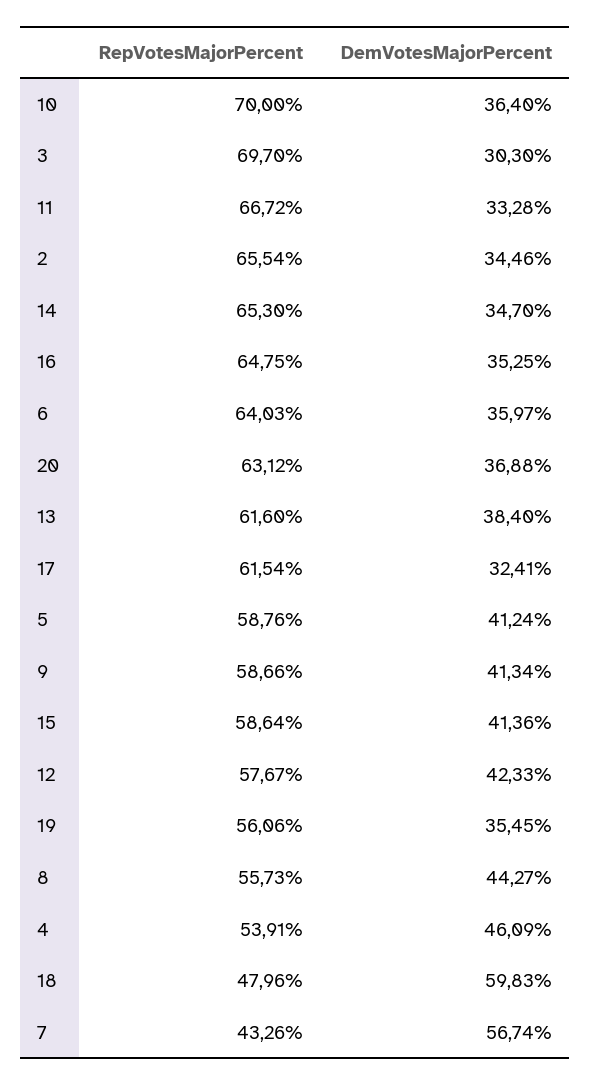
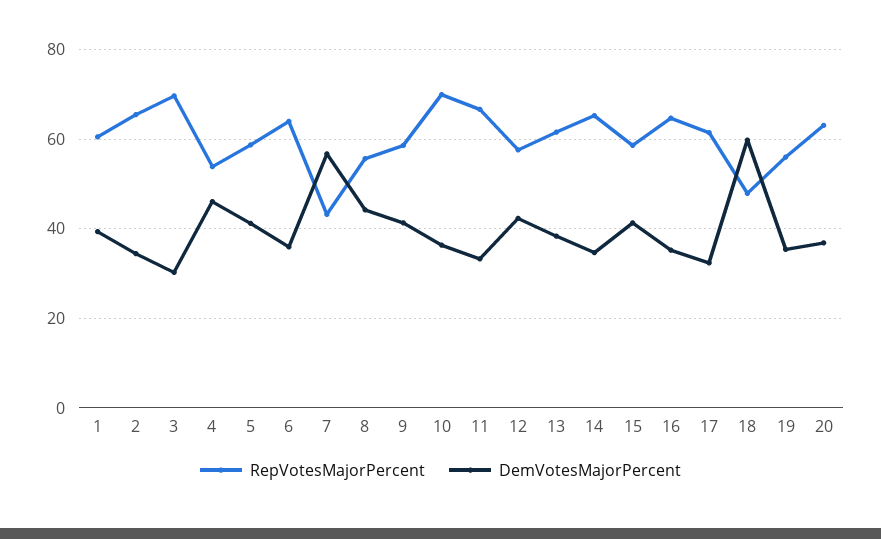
  {
    "RepVotesMajorPercent": {
      "10": 70,
      "3": 69.7,
      "11": 66.72,
      "2": 65.54,
      "14": 65.3,
      "16": 64.75,
      "6": 64.03,
      "20": 63.12,
      "13": 61.6,
      "17": 61.54,
      "5": 58.76,
      "9": 58.66,
      "15": 58.64,
      "12": 57.67,
      "19": 56.06,
      "8": 55.73,
      "4": 53.91,
      "18": 47.96,
-     "7": 43.26
+     "7": 43.26,
+     "1": 60
    },
    "DemVotesMajorPercent": {
      "10": 36.4,
      "3": 30.3,
      "11": 33.28,
      "2": 34.46,
      "14": 34.7,
      "16": 35.25,
      "6": 35.97,
      "20": 36.88,
      "13": 38.4,
      "17": 32.41,
      "5": 41.24,
      "9": 41.34,
      "15": 41.36,
      "12": 42.33,
      "19": 35.45,
      "8": 44.27,
      "4": 46.09,
      "18": 59.83,
-     "7": 56.74
+     "7": 56.74,
+     "1": 40
    }
  }

